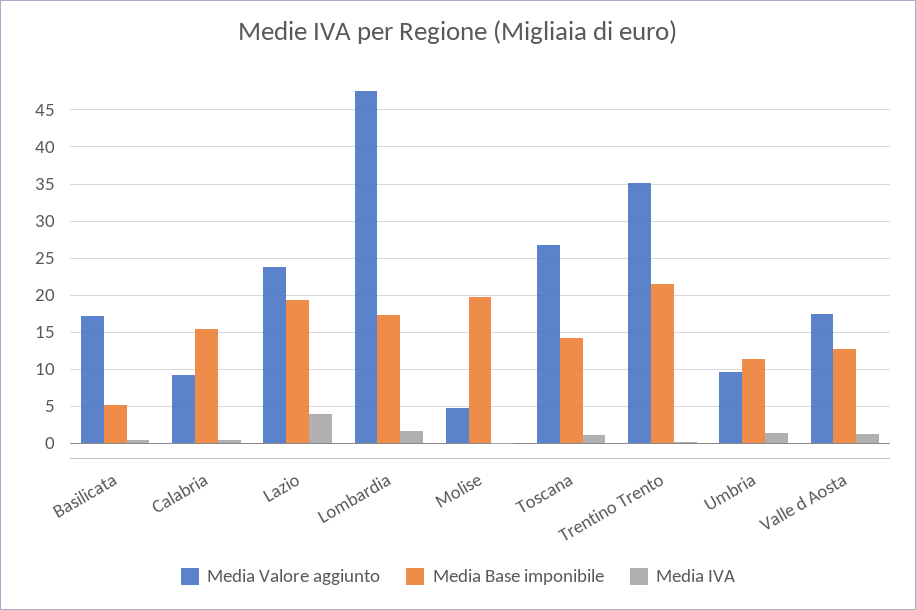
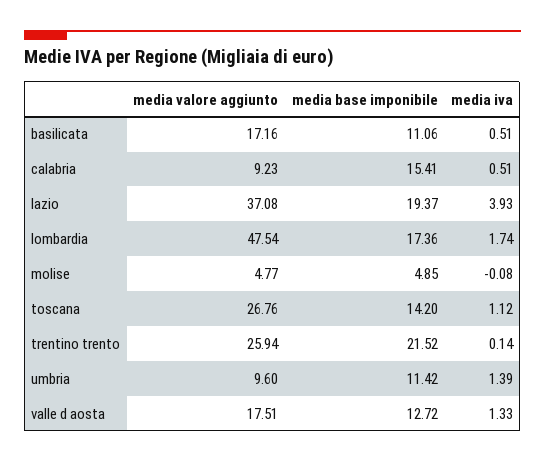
  {
    "Media Valore aggiunto": {
      "Basilicata": 17.16,
      "Calabria": 9.23,
-     "Lazio": 24,
+     "Lazio": 37.08,
      "Lombardia": 47.54,
      "Molise": 4.77,
      "Toscana": 26.76,
-     "Trentino Trento": 35,
+     "Trentino Trento": 25.94,
      "Umbria": 9.6,
      "Valle d Aosta": 17.51
    },
    "Media Base imponibile": {
-     "Basilicata": 5,
+     "Basilicata": 11.06,
      "Calabria": 15.41,
      "Lazio": 19.37,
      "Lombardia": 17.36,
-     "Molise": 20,
+     "Molise": 4.85,
      "Toscana": 14.2,
      "Trentino Trento": 21.52,
      "Umbria": 11.42,
      "Valle d Aosta": 12.72
    },
    "Media IVA": {
      "Basilicata": 0.51,
      "Calabria": 0.51,
      "Lazio": 3.93,
      "Lombardia": 1.74,
      "Molise": -0.08,
      "Toscana": 1.12,
      "Trentino Trento": 0.14,
      "Umbria": 1.39,
      "Valle d Aosta": 1.33
    }
  }

